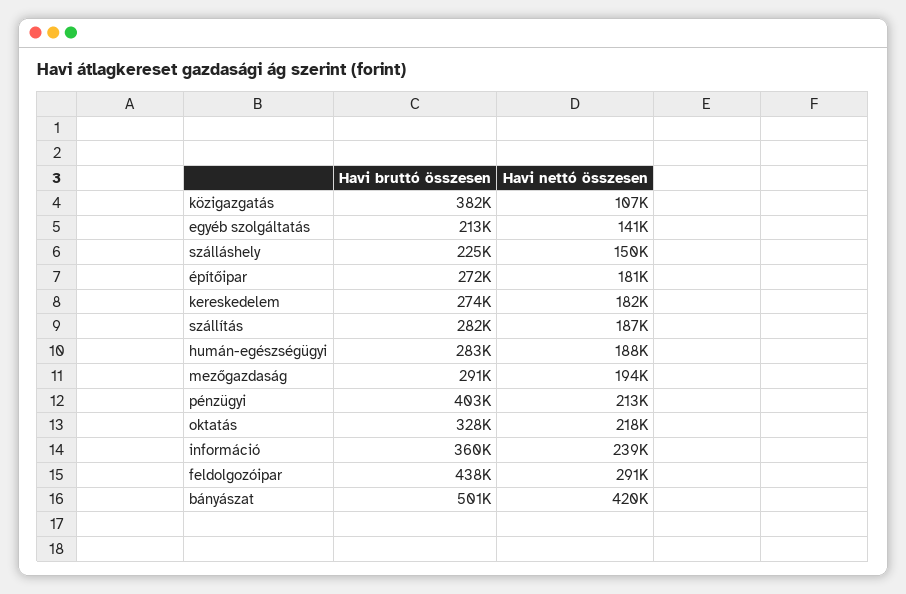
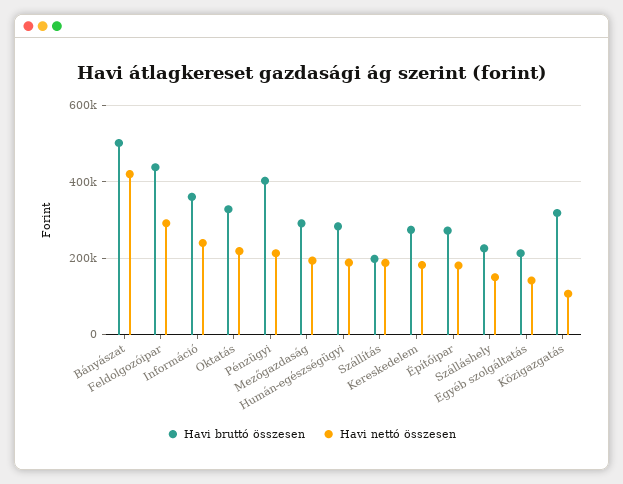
  {
    "Havi bruttó összesen": {
-     "közigazgatás": 382000,
+     "közigazgatás": 320000,
      "egyéb szolgáltatás": 213000,
      "szálláshely": 225000,
      "építőipar": 272000,
      "kereskedelem": 274000,
-     "szállítás": 282000,
+     "szállítás": 200000,
      "humán-egészségügyi": 283000,
      "mezőgazdaság": 291000,
      "pénzügyi": 403000,
      "oktatás": 328000,
      "információ": 360000,
      "feldolgozóipar": 438000,
      "bányászat": 501000
    },
    "Havi nettó összesen": {
      "közigazgatás": 107000,
      "egyéb szolgáltatás": 141000,
      "szálláshely": 150000,
      "építőipar": 181000,
      "kereskedelem": 182000,
      "szállítás": 187000,
      "humán-egészségügyi": 188000,
      "mezőgazdaság": 194000,
      "pénzügyi": 213000,
      "oktatás": 218000,
      "információ": 239000,
      "feldolgozóipar": 291000,
      "bányászat": 420000
    }
  }

